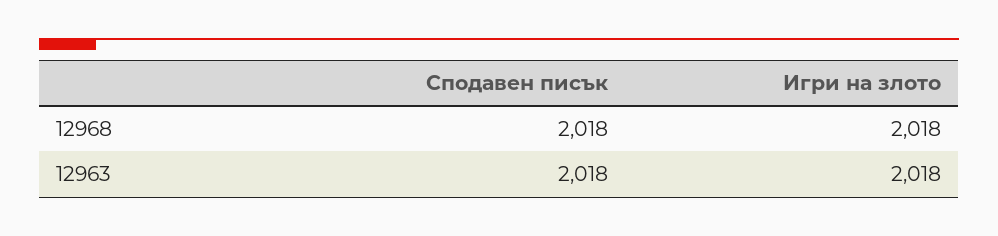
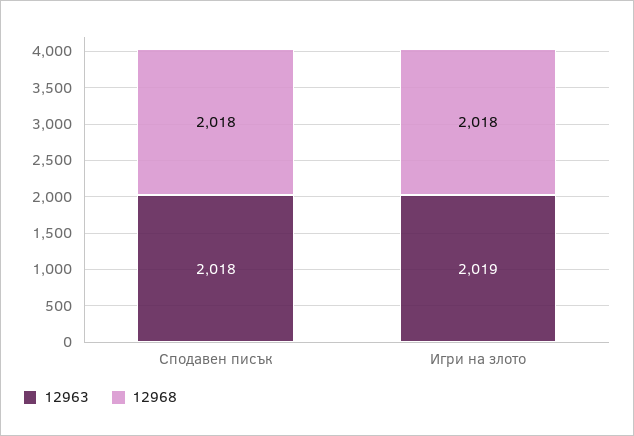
  {
    "12968": {
      "Сподавен писък": 2018,
      "Игри на злото": 2018
    },
    "12963": {
      "Сподавен писък": 2018,
-     "Игри на злото": 2018
+     "Игри на злото": 2019
    }
  }

